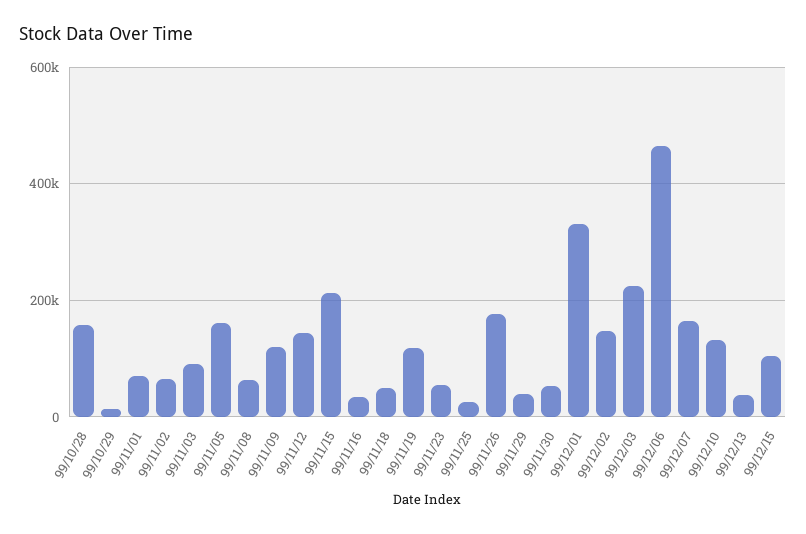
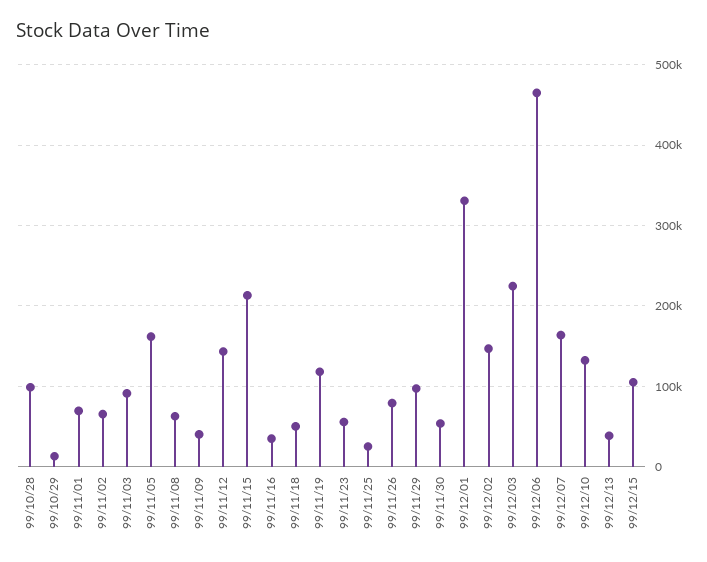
  {
-   "99/10/28": 160000,
+   "99/10/28": 100000,
    "99/10/29": 10000,
    "99/11/01": 70000,
    "99/11/02": 70000,
    "99/11/03": 90000,
    "99/11/05": 160000,
    "99/11/08": 60000,
-   "99/11/09": 120000,
+   "99/11/09": 40000,
    "99/11/12": 140000,
    "99/11/15": 210000,
    "99/11/16": 40000,
    "99/11/18": 50000,
    "99/11/19": 120000,
    "99/11/23": 60000,
    "99/11/25": 30000,
-   "99/11/26": 180000,
+   "99/11/26": 80000,
-   "99/11/29": 40000,
+   "99/11/29": 100000,
    "99/11/30": 50000,
    "99/12/01": 330000,
    "99/12/02": 150000,
    "99/12/03": 220000,
    "99/12/06": 460000,
    "99/12/07": 160000,
    "99/12/10": 130000,
    "99/12/13": 40000,
    "99/12/15": 110000
  }

